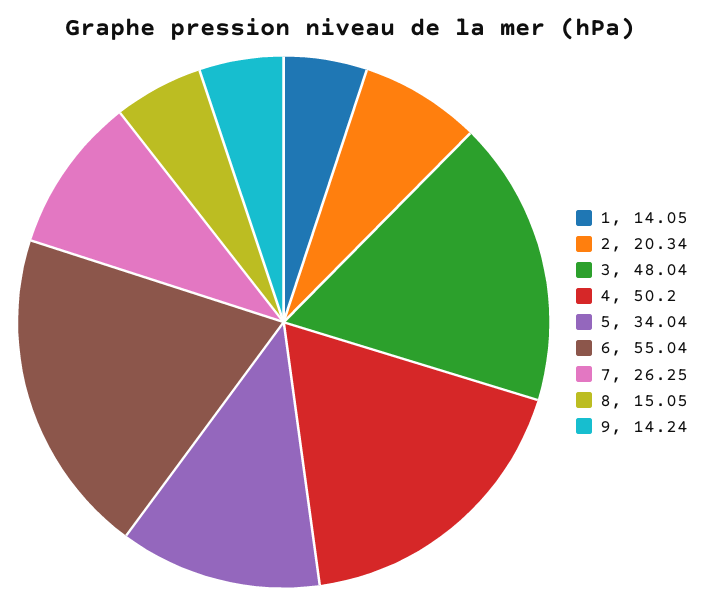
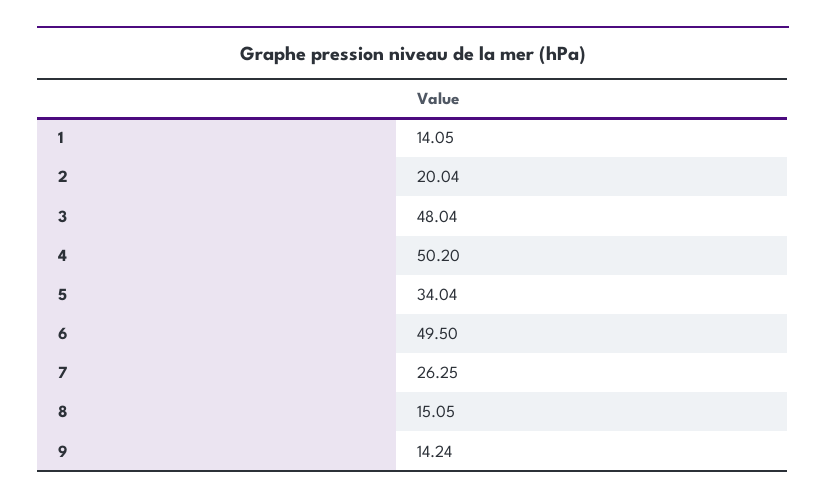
  {
    "1": 14.05,
-   "2": 20.34,
+   "2": 20.04,
    "3": 48.04,
    "4": 50.2,
    "5": 34.04,
-   "6": 55.04,
+   "6": 49.5,
    "7": 26.25,
    "8": 15.05,
    "9": 14.24
  }

